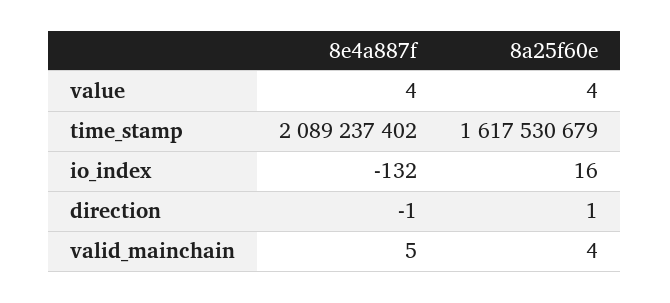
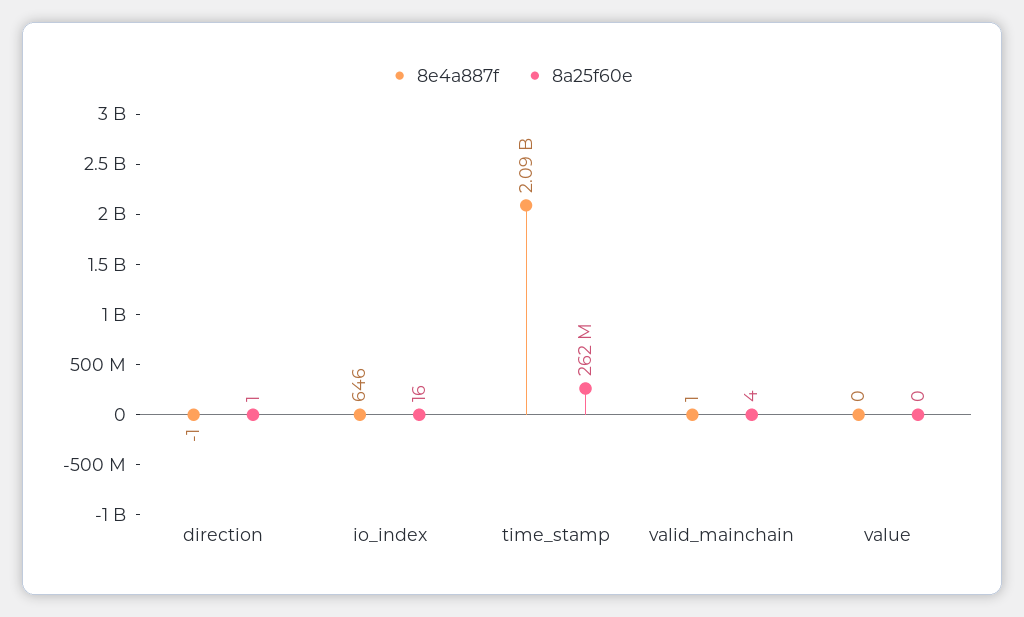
  {
    "8e4a887f": {
-     "value": 4,
+     "value": 0,
      "time_stamp": 2089237402,
-     "io_index": -132,
+     "io_index": 646,
      "direction": -1,
-     "valid_mainchain": 5
+     "valid_mainchain": 1
    },
    "8a25f60e": {
-     "value": 4,
+     "value": 0,
-     "time_stamp": 1617530679,
+     "time_stamp": 262000000,
      "io_index": 16,
      "direction": 1,
      "valid_mainchain": 4
    }
  }

